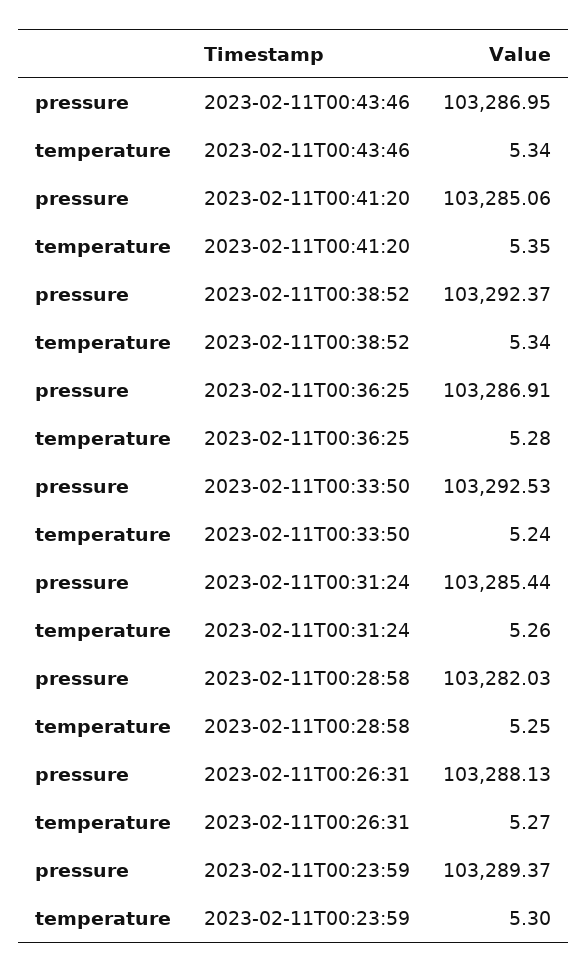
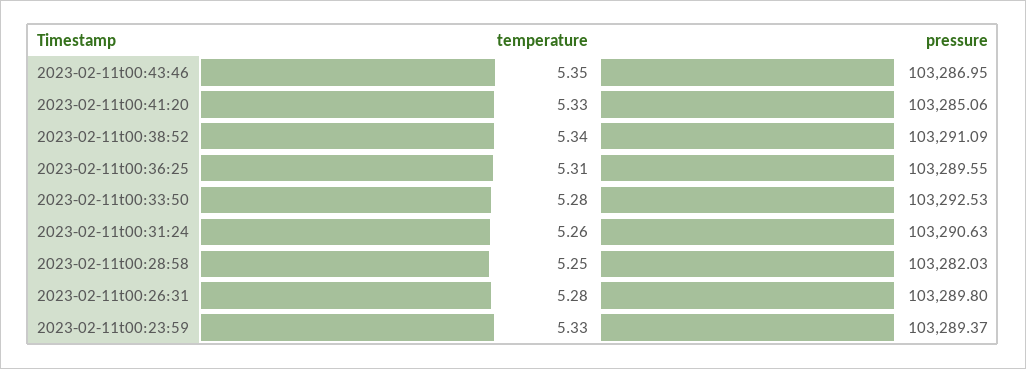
  {
    "pressure": {
      "2023-02-11T00:43:46": 103286.95,
      "2023-02-11T00:41:20": 103285.06,
-     "2023-02-11T00:38:52": 103292.37,
+     "2023-02-11T00:38:52": 103291.09,
-     "2023-02-11T00:36:25": 103286.91,
+     "2023-02-11T00:36:25": 103289.55,
      "2023-02-11T00:33:50": 103292.53,
-     "2023-02-11T00:31:24": 103285.44,
+     "2023-02-11T00:31:24": 103290.63,
      "2023-02-11T00:28:58": 103282.03,
-     "2023-02-11T00:26:31": 103288.13,
+     "2023-02-11T00:26:31": 103289.8,
      "2023-02-11T00:23:59": 103289.37
    },
    "temperature": {
-     "2023-02-11T00:43:46": 5.34,
+     "2023-02-11T00:43:46": 5.35,
-     "2023-02-11T00:41:20": 5.35,
+     "2023-02-11T00:41:20": 5.33,
      "2023-02-11T00:38:52": 5.34,
-     "2023-02-11T00:36:25": 5.28,
+     "2023-02-11T00:36:25": 5.31,
-     "2023-02-11T00:33:50": 5.24,
+     "2023-02-11T00:33:50": 5.28,
      "2023-02-11T00:31:24": 5.26,
      "2023-02-11T00:28:58": 5.25,
-     "2023-02-11T00:26:31": 5.27,
+     "2023-02-11T00:26:31": 5.28,
-     "2023-02-11T00:23:59": 5.3
+     "2023-02-11T00:23:59": 5.33
    }
  }

